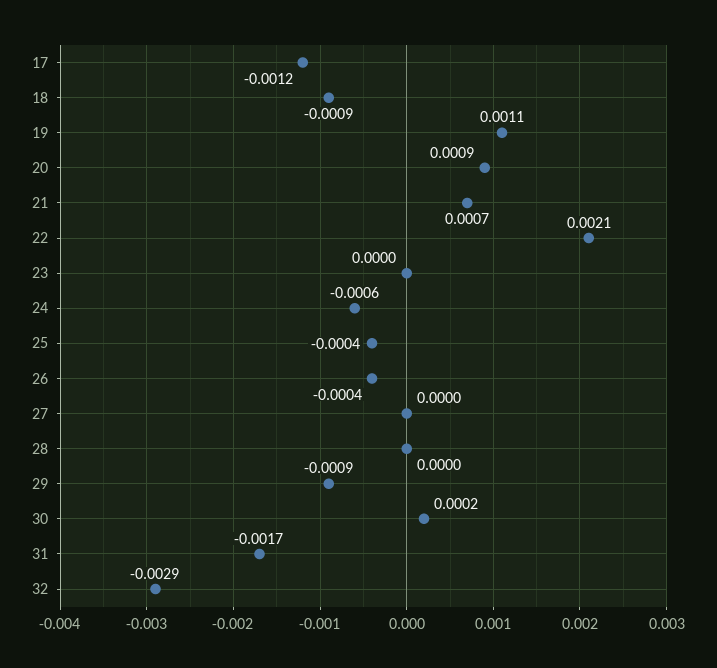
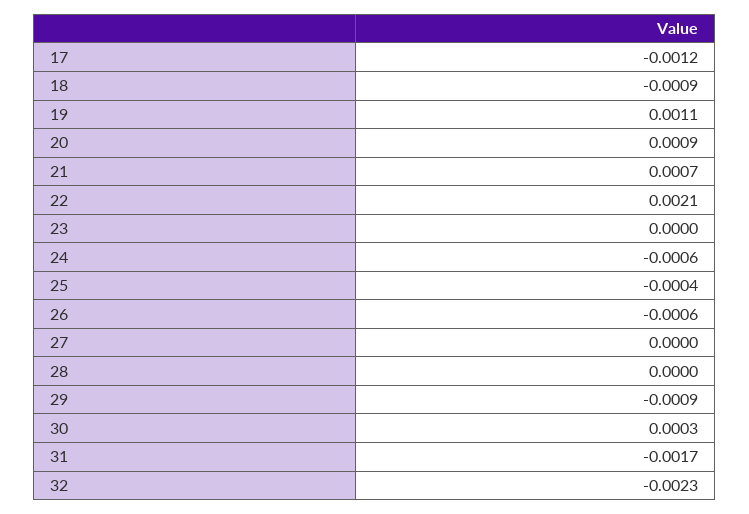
  {
    "17": -0.0012,
    "18": -0.0009,
    "19": 0.0011,
    "20": 0.0009,
    "21": 0.0007,
    "22": 0.0021,
    "23": 0,
    "24": -0.0006,
    "25": -0.0004,
-   "26": -0.0004,
+   "26": -0.0006,
    "27": 0,
    "28": 0,
    "29": -0.0009,
-   "30": 0.0002,
+   "30": 0.0003,
    "31": -0.0017,
-   "32": -0.0029
+   "32": -0.0023
  }

